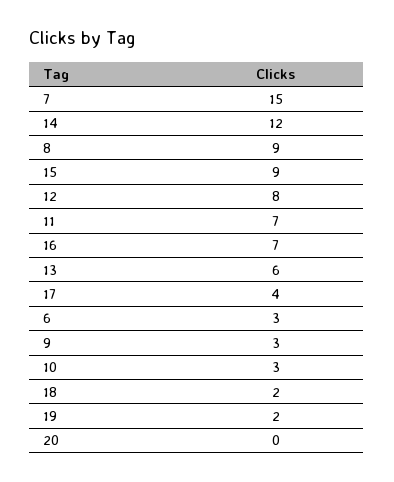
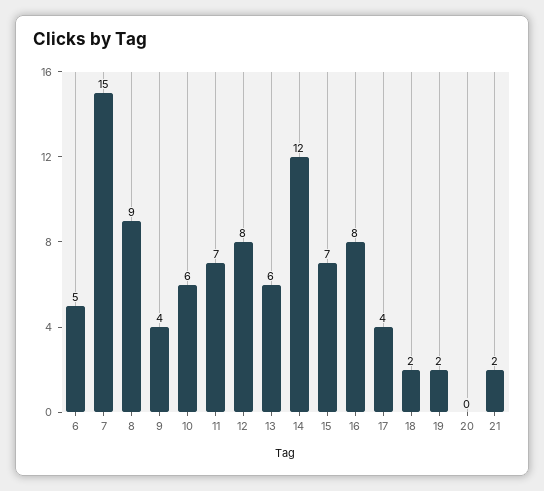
  {
    "7": 15,
    "14": 12,
    "8": 9,
-   "15": 9,
+   "15": 7,
    "12": 8,
    "11": 7,
-   "16": 7,
+   "16": 8,
    "13": 6,
    "17": 4,
-   "6": 3,
+   "6": 5,
-   "9": 3,
+   "9": 4,
-   "10": 3,
+   "10": 6,
    "18": 2,
    "19": 2,
-   "20": 0
+   "20": 0,
+   "21": 2
  }

